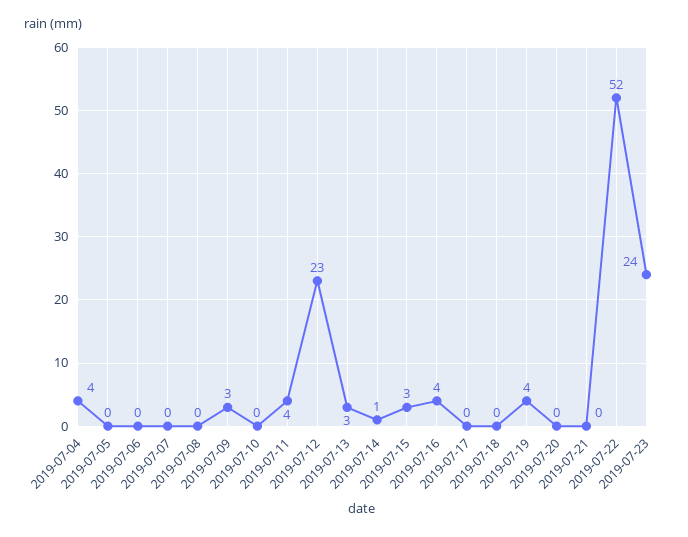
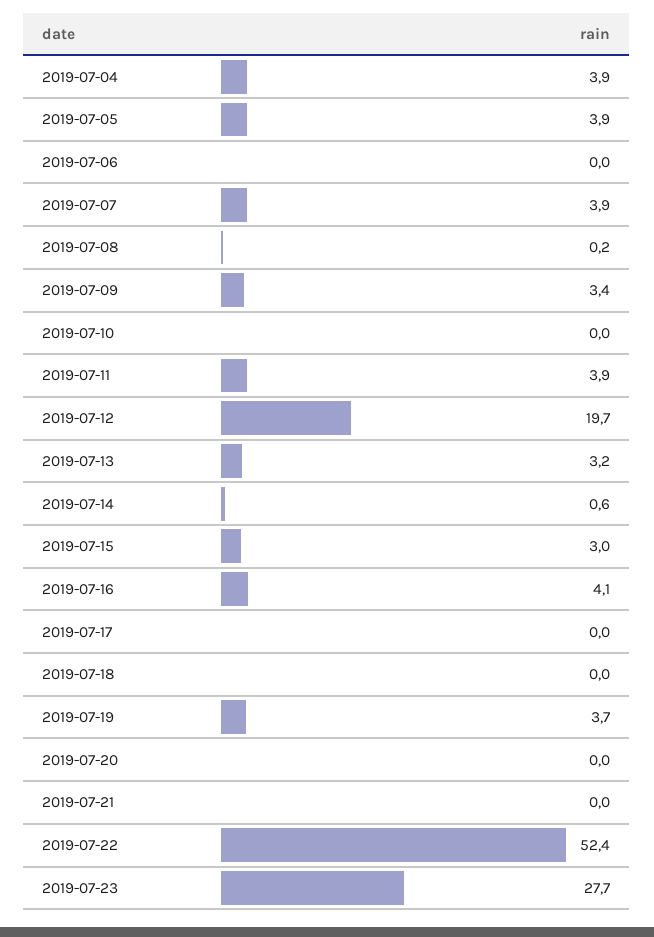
  {
    "2019-07-04": 3.9,
-   "2019-07-05": 0,
+   "2019-07-05": 3.9,
    "2019-07-06": 0,
-   "2019-07-07": 0,
+   "2019-07-07": 3.9,
    "2019-07-08": 0.2,
    "2019-07-09": 3.4,
    "2019-07-10": 0,
    "2019-07-11": 3.9,
-   "2019-07-12": 23,
+   "2019-07-12": 19.7,
    "2019-07-13": 3.2,
    "2019-07-14": 0.6,
    "2019-07-15": 3,
    "2019-07-16": 4.1,
    "2019-07-17": 0,
    "2019-07-18": 0,
    "2019-07-19": 3.7,
    "2019-07-20": 0,
    "2019-07-21": 0,
    "2019-07-22": 52.4,
-   "2019-07-23": 24
+   "2019-07-23": 27.7
  }

